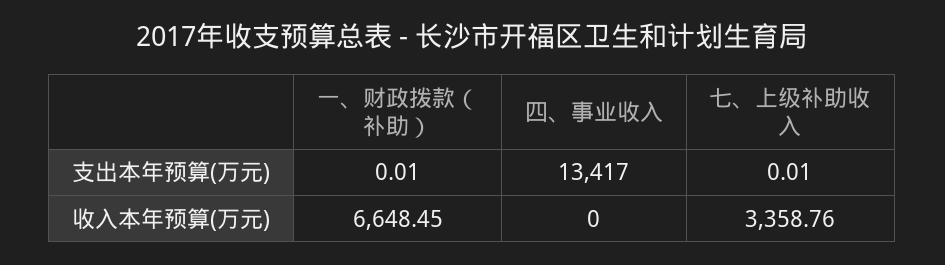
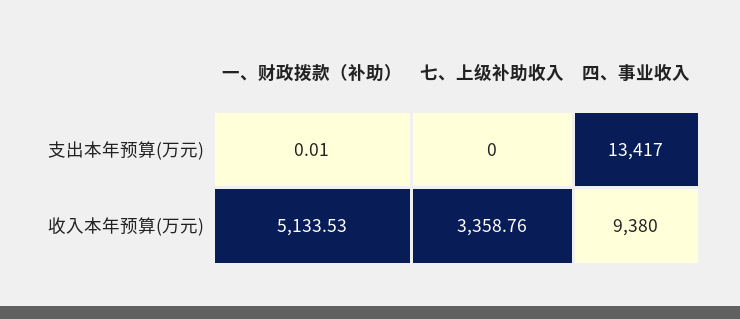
  {
    "一、财政拨款（补助）": {
      "支出本年预算(万元)": 0.01,
-     "收入本年预算(万元)": 6648.45
+     "收入本年预算(万元)": 5133.53
    },
    "四、事业收入": {
      "支出本年预算(万元)": 13417,
-     "收入本年预算(万元)": 0
+     "收入本年预算(万元)": 9380
    },
    "七、上级补助收入": {
-     "支出本年预算(万元)": 0.01,
+     "支出本年预算(万元)": 0,
      "收入本年预算(万元)": 3358.76
    }
  }

